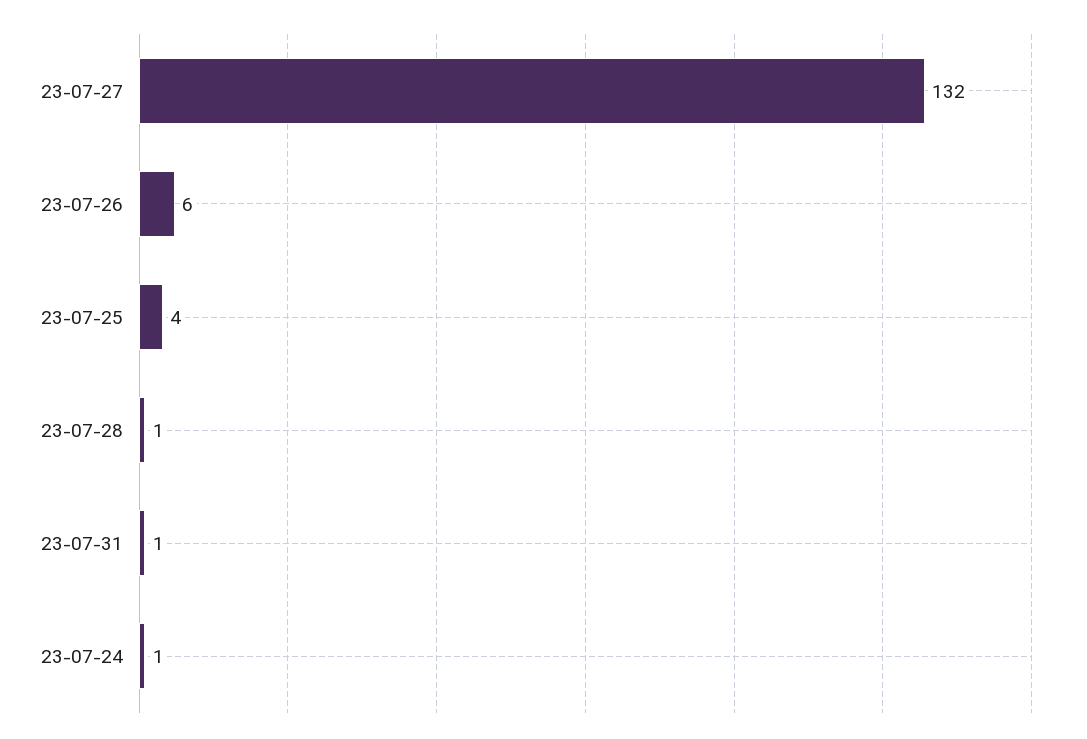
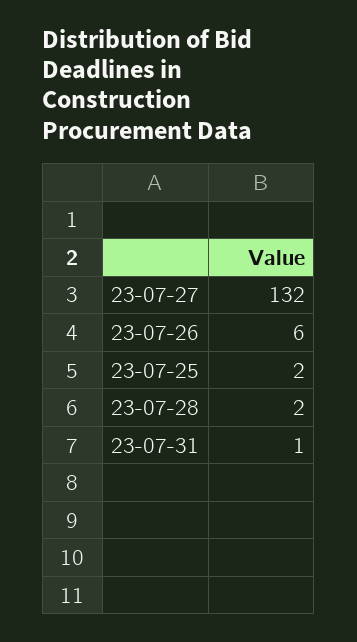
  {
    "23-07-27": 132,
    "23-07-26": 6,
-   "23-07-25": 4,
+   "23-07-25": 2,
-   "23-07-28": 1,
+   "23-07-28": 2,
-   "23-07-31": 1,
+   "23-07-31": 1
-   "23-07-24": 1
  }

